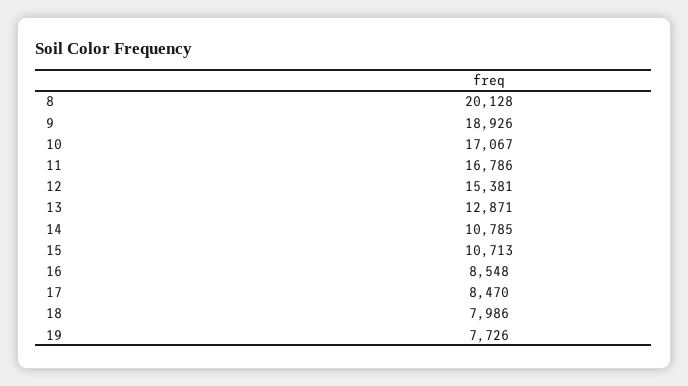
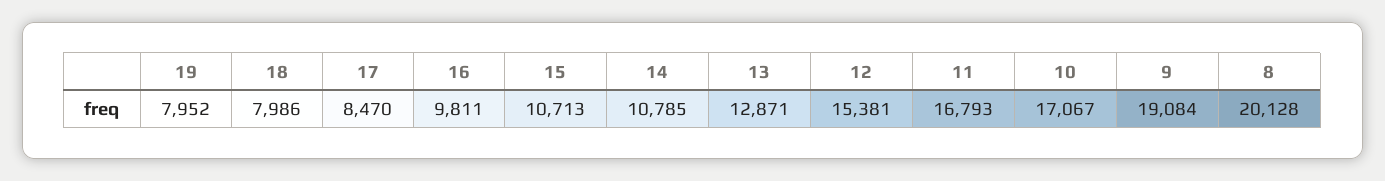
  {
    "8": 20128,
-   "9": 18926,
+   "9": 19084,
    "10": 17067,
-   "11": 16786,
+   "11": 16793,
    "12": 15381,
    "13": 12871,
    "14": 10785,
    "15": 10713,
-   "16": 8548,
+   "16": 9811,
    "17": 8470,
    "18": 7986,
-   "19": 7726
+   "19": 7952
  }

